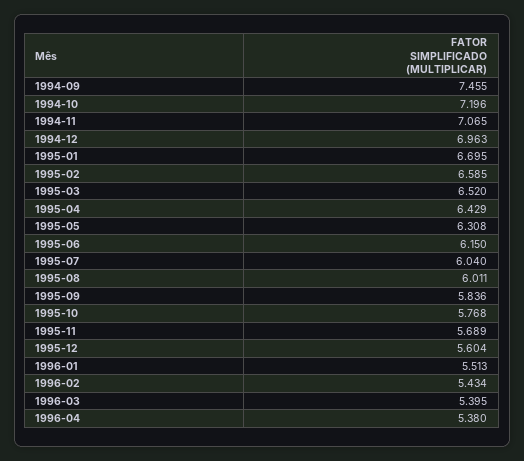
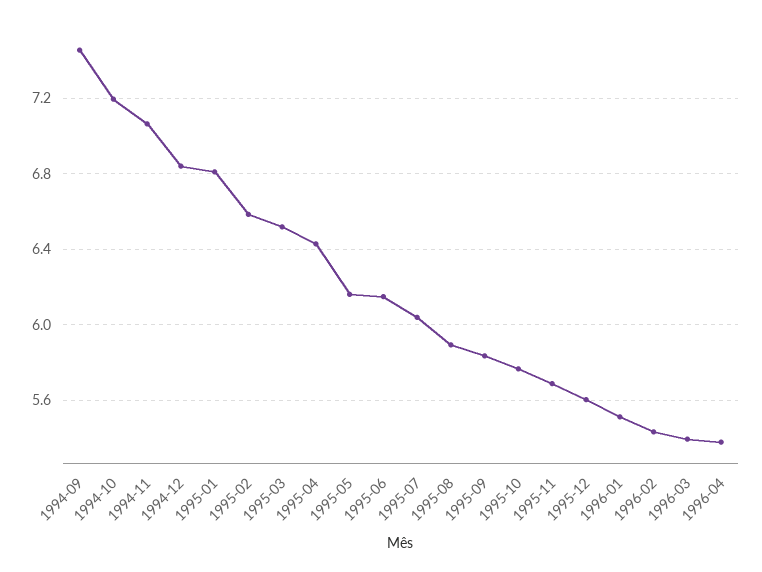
  {
    "1994-09": 7.455,
    "1994-10": 7.196,
    "1994-11": 7.065,
-   "1994-12": 6.963,
+   "1994-12": 6.85,
-   "1995-01": 6.695,
+   "1995-01": 6.8,
    "1995-02": 6.585,
    "1995-03": 6.52,
    "1995-04": 6.429,
-   "1995-05": 6.308,
+   "1995-05": 6.15,
    "1995-06": 6.15,
    "1995-07": 6.04,
-   "1995-08": 6.011,
+   "1995-08": 5.9,
    "1995-09": 5.836,
    "1995-10": 5.768,
    "1995-11": 5.689,
    "1995-12": 5.604,
    "1996-01": 5.513,
    "1996-02": 5.434,
    "1996-03": 5.395,
    "1996-04": 5.38
  }

